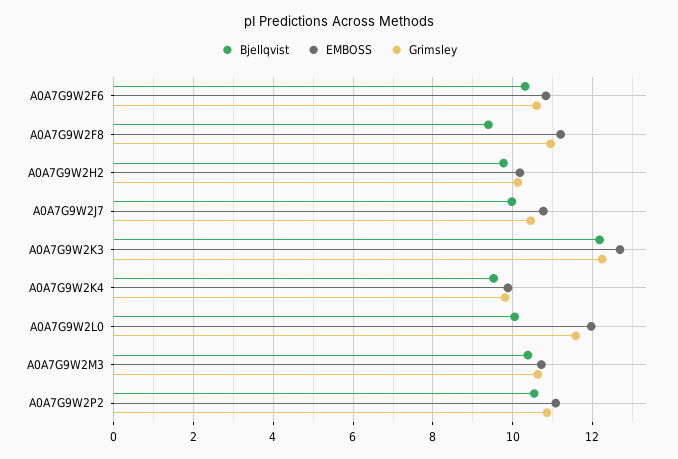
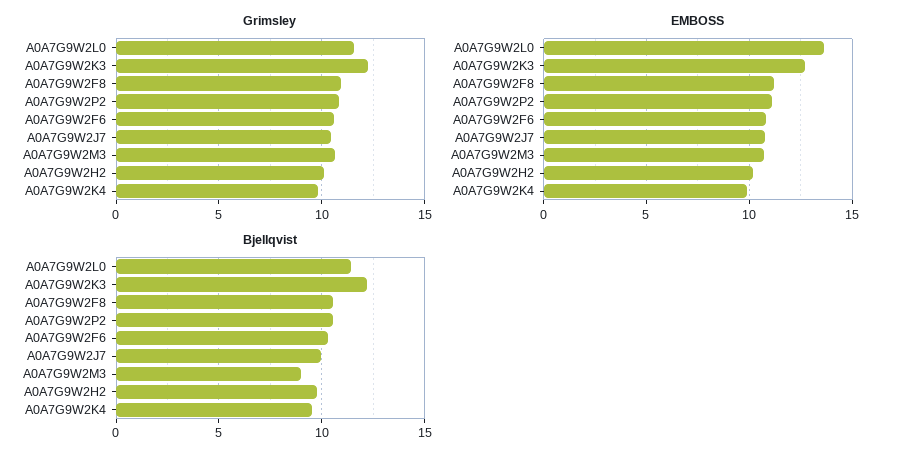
  {
    "Bjellqvist": {
      "A0A7G9W2F6": 10.4,
-     "A0A7G9W2F8": 9.4,
+     "A0A7G9W2F8": 10.5,
      "A0A7G9W2H2": 9.8,
      "A0A7G9W2J7": 10,
      "A0A7G9W2K3": 12.2,
      "A0A7G9W2K4": 9.6,
-     "A0A7G9W2L0": 10,
+     "A0A7G9W2L0": 11.5,
-     "A0A7G9W2M3": 10.4,
+     "A0A7G9W2M3": 9,
      "A0A7G9W2P2": 10.6
    },
    "EMBOSS": {
      "A0A7G9W2F6": 10.8,
      "A0A7G9W2F8": 11.2,
      "A0A7G9W2H2": 10.2,
      "A0A7G9W2J7": 10.8,
      "A0A7G9W2K3": 12.6,
      "A0A7G9W2K4": 9.8,
-     "A0A7G9W2L0": 12,
+     "A0A7G9W2L0": 13.5,
      "A0A7G9W2M3": 10.8,
      "A0A7G9W2P2": 11
    },
    "Grimsley": {
      "A0A7G9W2F6": 10.6,
      "A0A7G9W2F8": 11,
      "A0A7G9W2H2": 10.2,
      "A0A7G9W2J7": 10.4,
      "A0A7G9W2K3": 12.2,
      "A0A7G9W2K4": 9.8,
      "A0A7G9W2L0": 11.6,
      "A0A7G9W2M3": 10.6,
      "A0A7G9W2P2": 10.8
    }
  }

